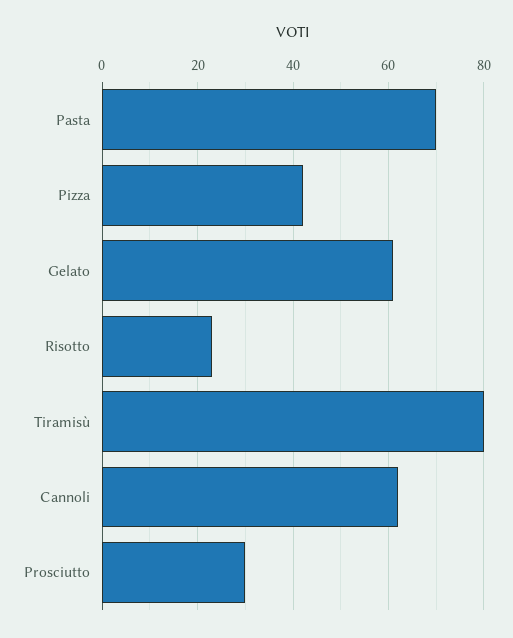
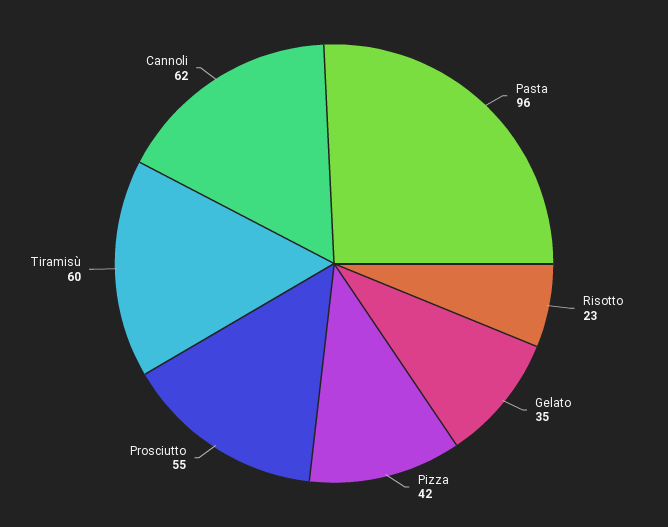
  {
-   "Pasta": 70,
+   "Pasta": 96,
    "Pizza": 42,
-   "Gelato": 60,
+   "Gelato": 35,
    "Risotto": 23,
-   "Tiramisù": 80,
+   "Tiramisù": 60,
    "Cannoli": 62,
-   "Prosciutto": 30
+   "Prosciutto": 55
  }

